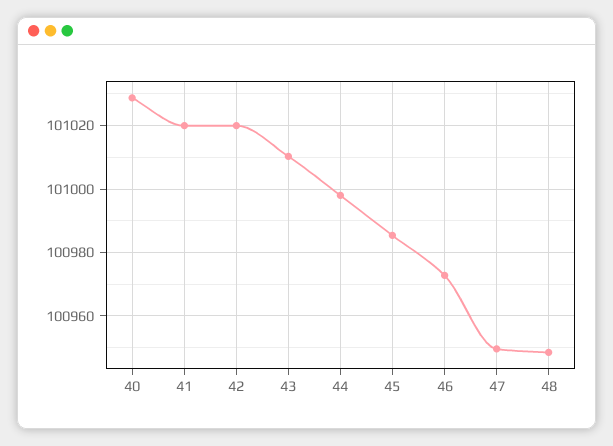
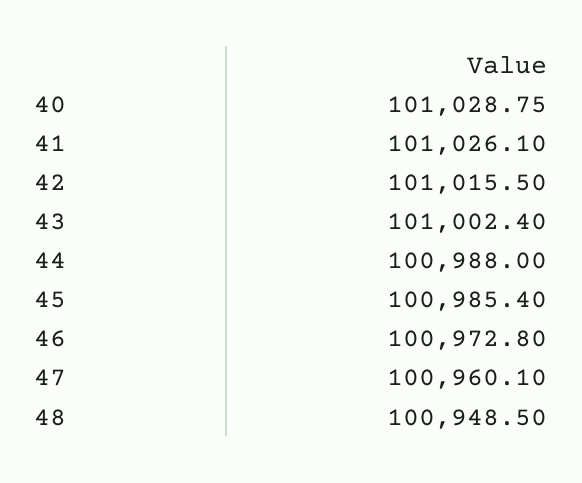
  {
    "40": 101028.75,
-   "41": 101020,
+   "41": 101026.1,
-   "42": 101020,
+   "42": 101015.5,
-   "43": 101010,
+   "43": 101002.4,
-   "44": 100998,
+   "44": 100988,
    "45": 100985.4,
    "46": 100972.8,
-   "47": 100950,
+   "47": 100960.1,
    "48": 100948.5
  }

